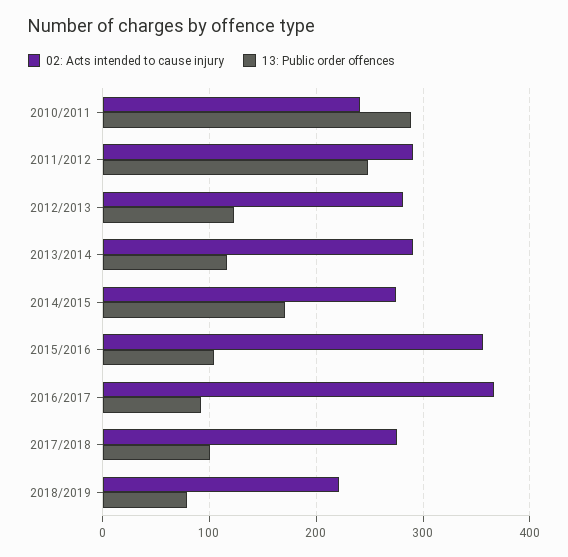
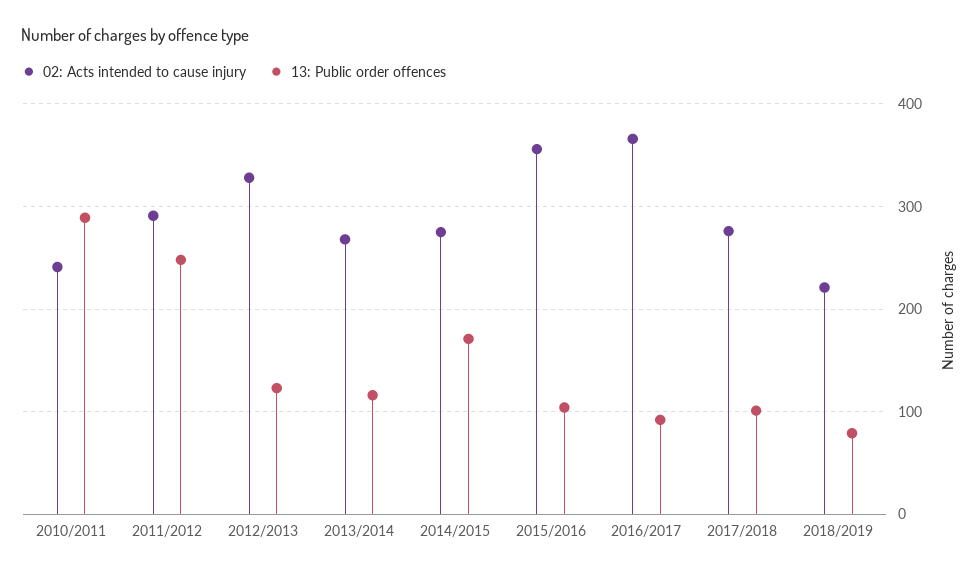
  {
    "02: Acts intended to cause injury": {
      "2010/2011": 240,
      "2011/2012": 290,
-     "2012/2013": 280,
+     "2012/2013": 330,
-     "2013/2014": 290,
+     "2013/2014": 270,
      "2014/2015": 280,
      "2015/2016": 360,
      "2016/2017": 370,
      "2017/2018": 280,
      "2018/2019": 220
    },
    "13: Public order offences": {
      "2010/2011": 290,
      "2011/2012": 250,
      "2012/2013": 120,
      "2013/2014": 120,
      "2014/2015": 170,
      "2015/2016": 100,
      "2016/2017": 90,
      "2017/2018": 100,
      "2018/2019": 80
    }
  }

